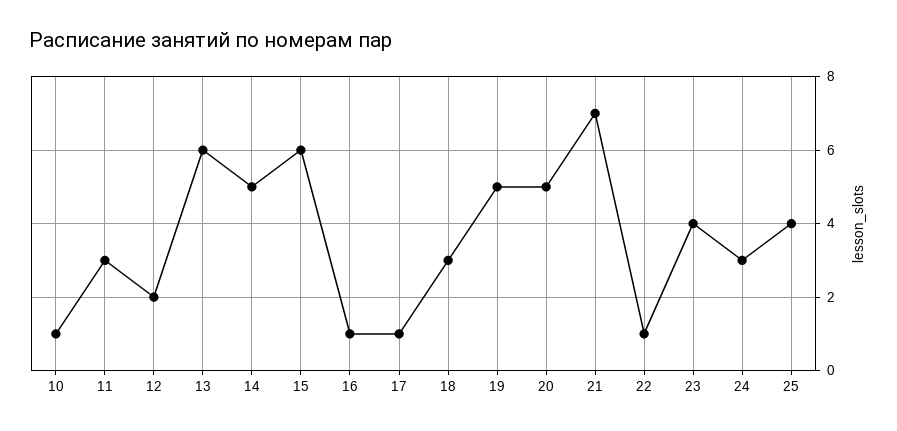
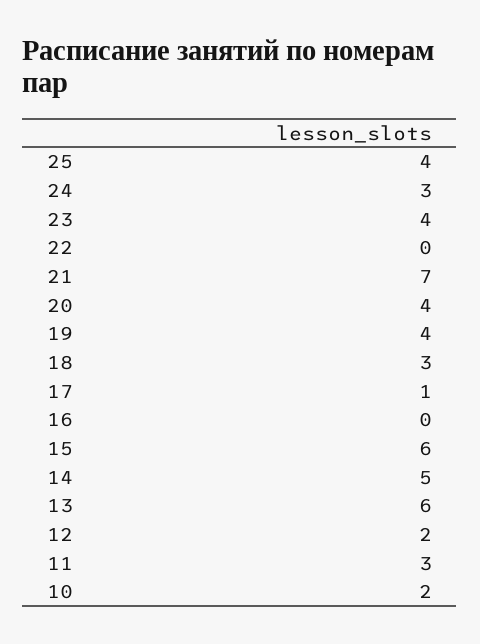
  {
-   "10": 1,
+   "10": 2,
    "11": 3,
    "12": 2,
    "13": 6,
    "14": 5,
    "15": 6,
-   "16": 1,
+   "16": 0,
    "17": 1,
    "18": 3,
-   "19": 5,
+   "19": 4,
-   "20": 5,
+   "20": 4,
    "21": 7,
-   "22": 1,
+   "22": 0,
    "23": 4,
    "24": 3,
    "25": 4
  }

